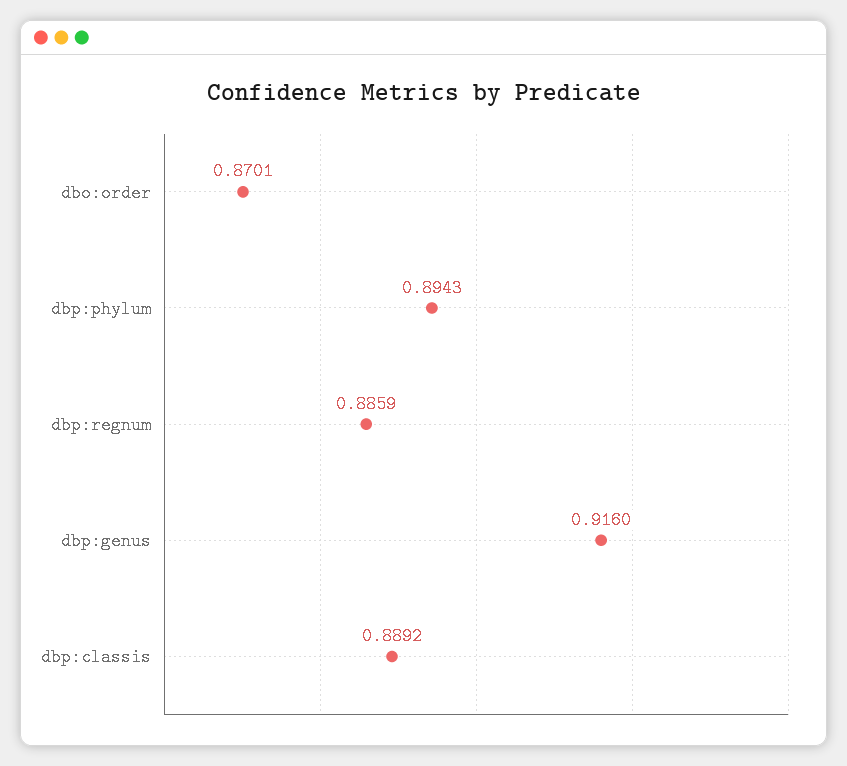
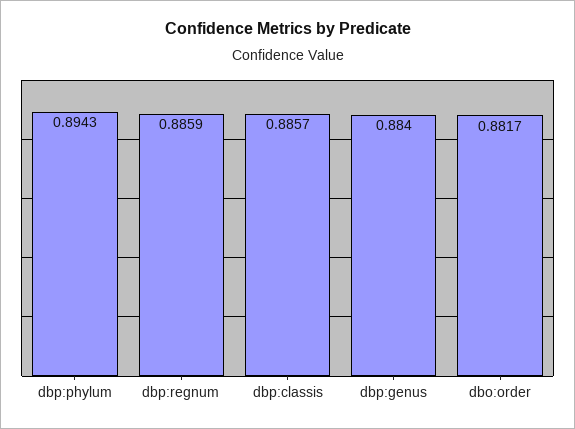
  {
-   "dbo:order": 0.8701,
+   "dbo:order": 0.8817,
    "dbp:phylum": 0.8943,
    "dbp:regnum": 0.8859,
-   "dbp:genus": 0.916,
+   "dbp:genus": 0.884,
-   "dbp:classis": 0.8892
+   "dbp:classis": 0.8857
  }

